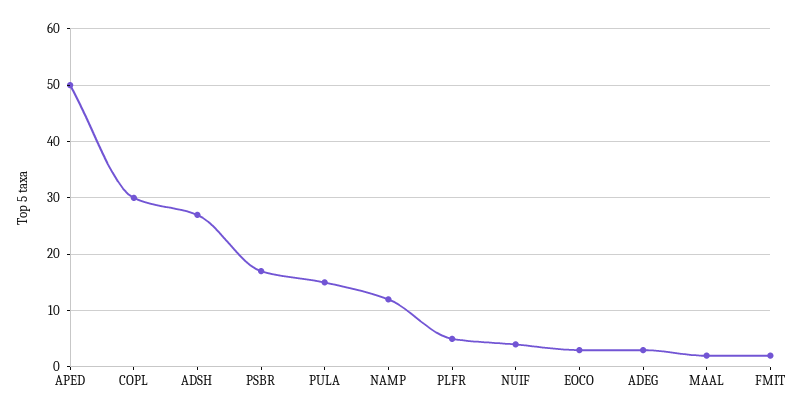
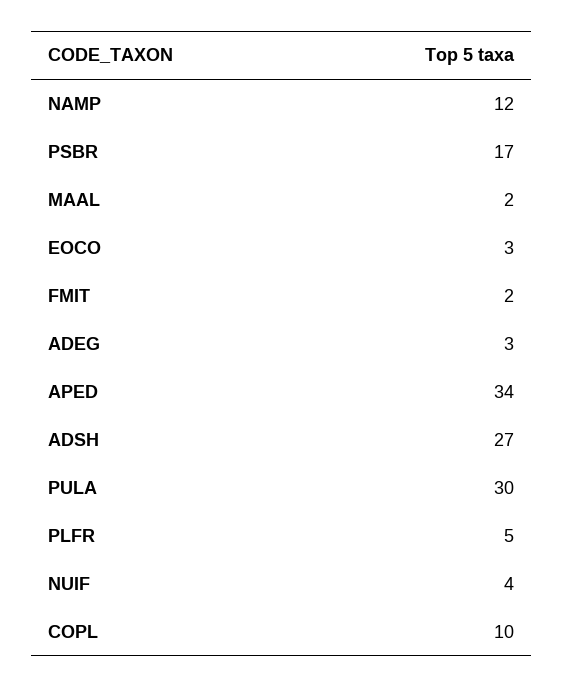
  {
-   "APED": 50,
+   "APED": 34,
-   "COPL": 30,
+   "COPL": 10,
    "ADSH": 27,
    "PSBR": 17,
-   "PULA": 15,
+   "PULA": 30,
    "NAMP": 12,
    "PLFR": 5,
    "NUIF": 4,
    "EOCO": 3,
    "ADEG": 3,
    "MAAL": 2,
    "FMIT": 2
  }

